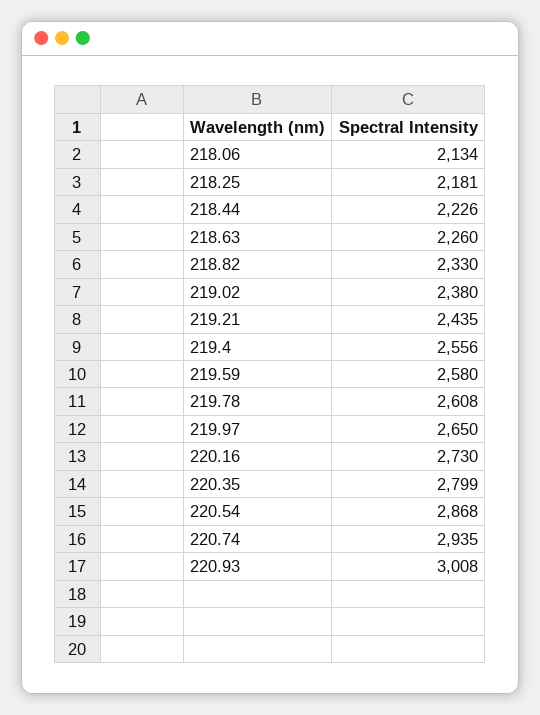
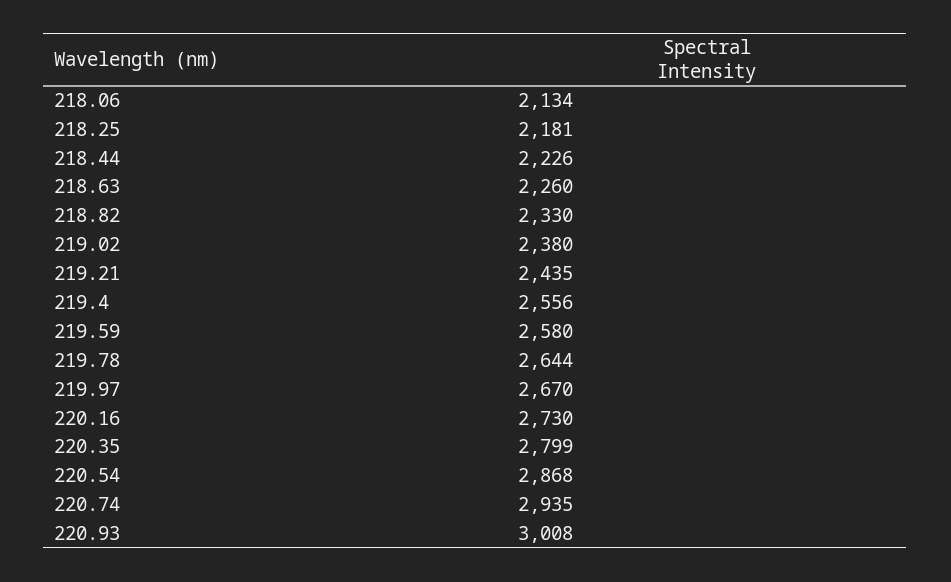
  {
    "218.06": 2134,
    "218.25": 2181,
    "218.44": 2226,
    "218.63": 2260,
    "218.82": 2330,
    "219.02": 2380,
    "219.21": 2435,
    "219.4": 2556,
    "219.59": 2580,
-   "219.78": 2608,
+   "219.78": 2644,
-   "219.97": 2650,
+   "219.97": 2670,
    "220.16": 2730,
    "220.35": 2799,
    "220.54": 2868,
    "220.74": 2935,
    "220.93": 3008
  }

